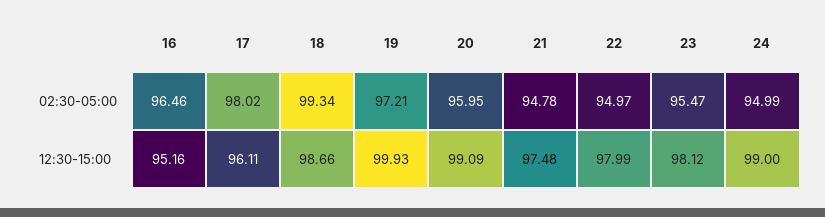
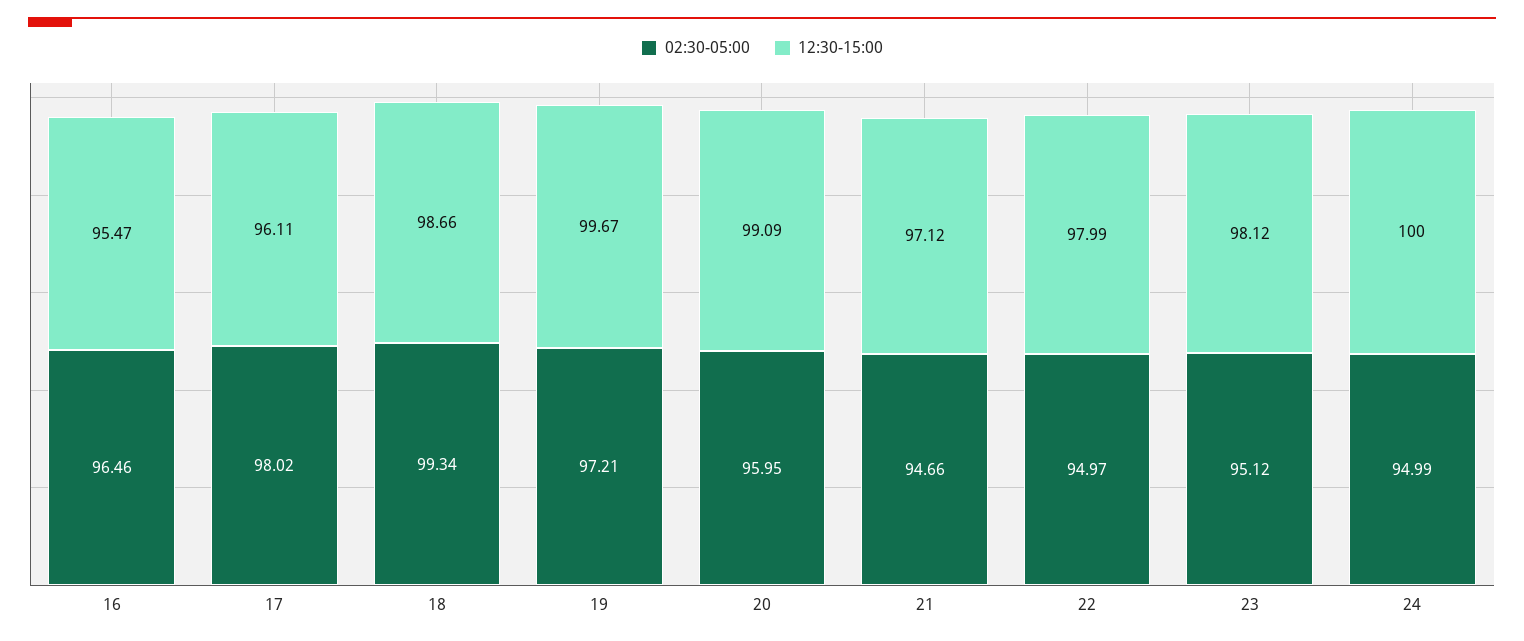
  {
    "02:30-05:00": {
      "16": 96.46,
      "17": 98.02,
      "18": 99.34,
      "19": 97.21,
      "20": 95.95,
-     "21": 94.78,
+     "21": 94.66,
      "22": 94.97,
-     "23": 95.47,
+     "23": 95.12,
      "24": 94.99
    },
    "12:30-15:00": {
-     "16": 95.16,
+     "16": 95.47,
      "17": 96.11,
      "18": 98.66,
-     "19": 99.93,
+     "19": 99.67,
      "20": 99.09,
-     "21": 97.48,
+     "21": 97.12,
      "22": 97.99,
      "23": 98.12,
-     "24": 99
+     "24": 100
    }
  }

